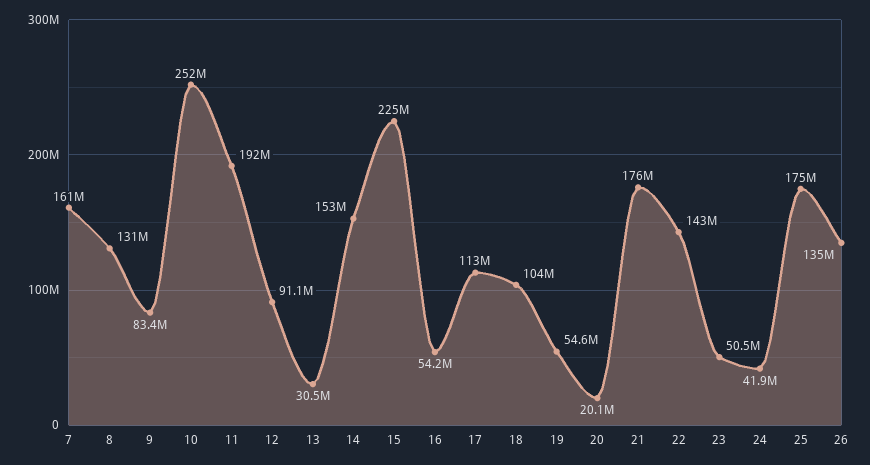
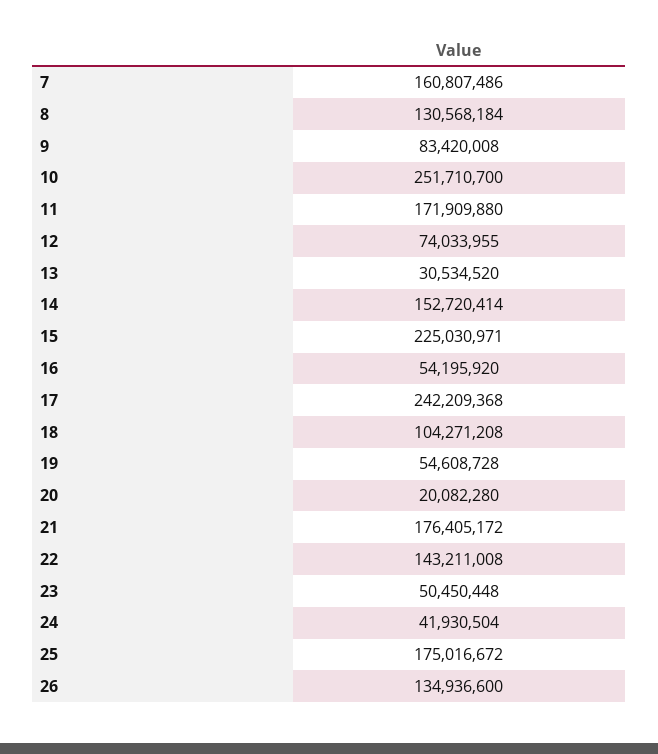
  {
    "7": 160807486,
    "8": 130568184,
    "9": 83420008,
    "10": 251710700,
-   "11": 192000000,
+   "11": 171909880,
-   "12": 91100000,
+   "12": 74033955,
    "13": 30534520,
    "14": 152720414,
    "15": 225030971,
    "16": 54195920,
-   "17": 113000000,
+   "17": 242209368,
    "18": 104271208,
    "19": 54608728,
    "20": 20082280,
    "21": 176405172,
    "22": 143211008,
    "23": 50450448,
    "24": 41930504,
    "25": 175016672,
    "26": 134936600
  }

